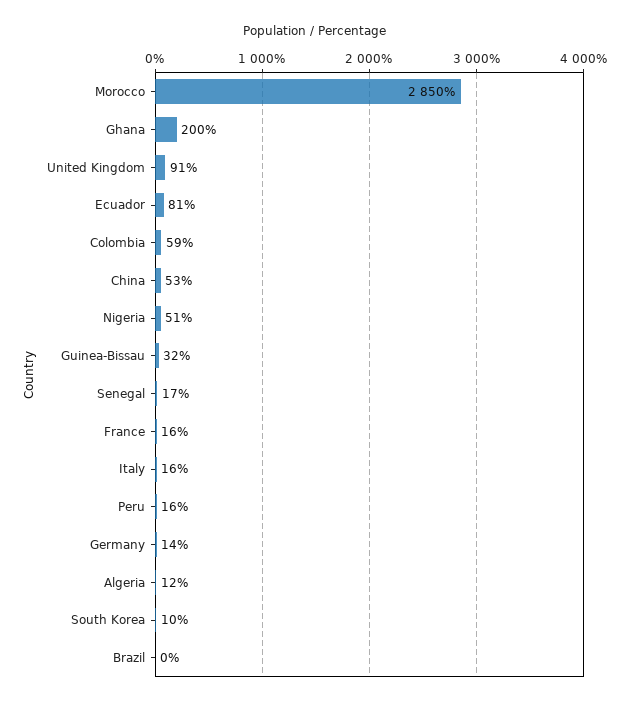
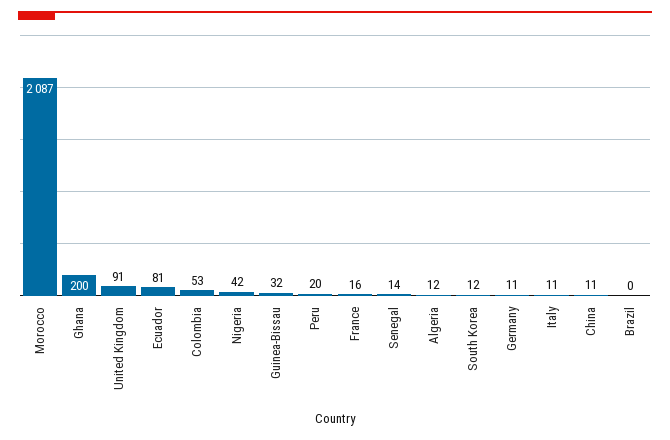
  {
-   "Morocco": 2850,
+   "Morocco": 2087,
    "Ghana": 200,
    "United Kingdom": 91,
    "Ecuador": 81,
-   "Colombia": 59,
+   "Colombia": 53,
-   "China": 53,
+   "China": 11,
-   "Nigeria": 51,
+   "Nigeria": 42,
    "Guinea-Bissau": 32,
-   "Senegal": 17,
+   "Senegal": 14,
    "France": 16,
-   "Italy": 16,
+   "Italy": 11,
-   "Peru": 16,
+   "Peru": 20,
-   "Germany": 14,
+   "Germany": 11,
    "Algeria": 12,
-   "South Korea": 10,
+   "South Korea": 12,
    "Brazil": 0
  }

